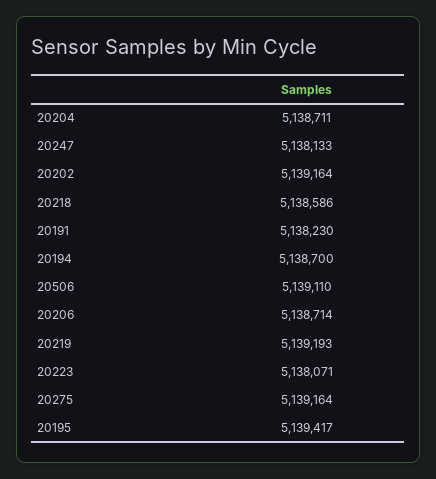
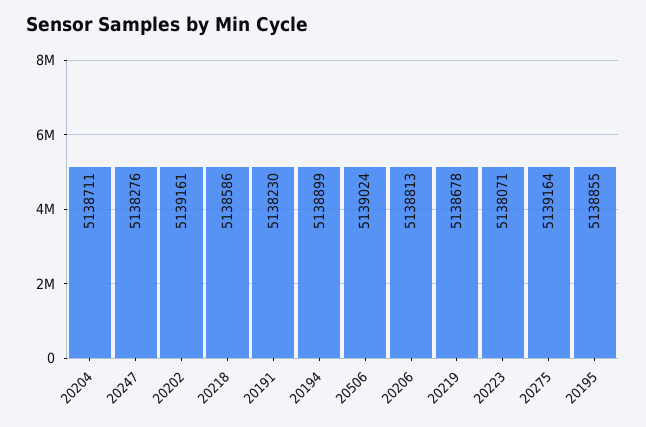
  {
    "20204": 5138711,
-   "20247": 5138133,
+   "20247": 5138276,
-   "20202": 5139164,
+   "20202": 5139161,
    "20218": 5138586,
    "20191": 5138230,
-   "20194": 5138700,
+   "20194": 5138899,
-   "20506": 5139110,
+   "20506": 5139024,
-   "20206": 5138714,
+   "20206": 5138813,
-   "20219": 5139193,
+   "20219": 5138678,
    "20223": 5138071,
    "20275": 5139164,
-   "20195": 5139417
+   "20195": 5138855
  }

